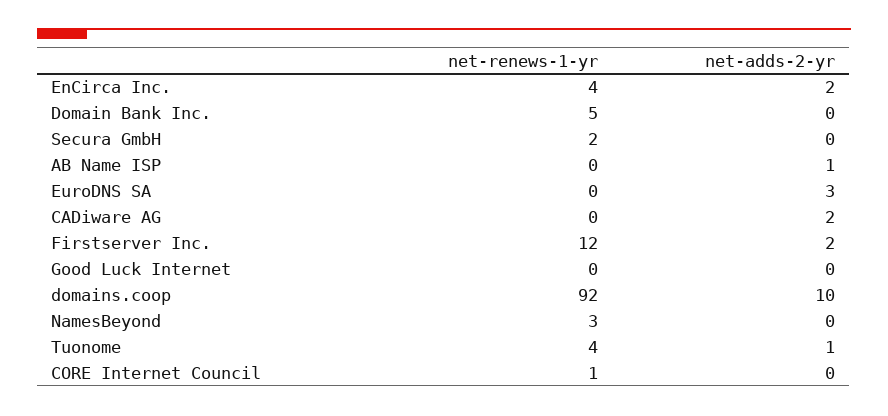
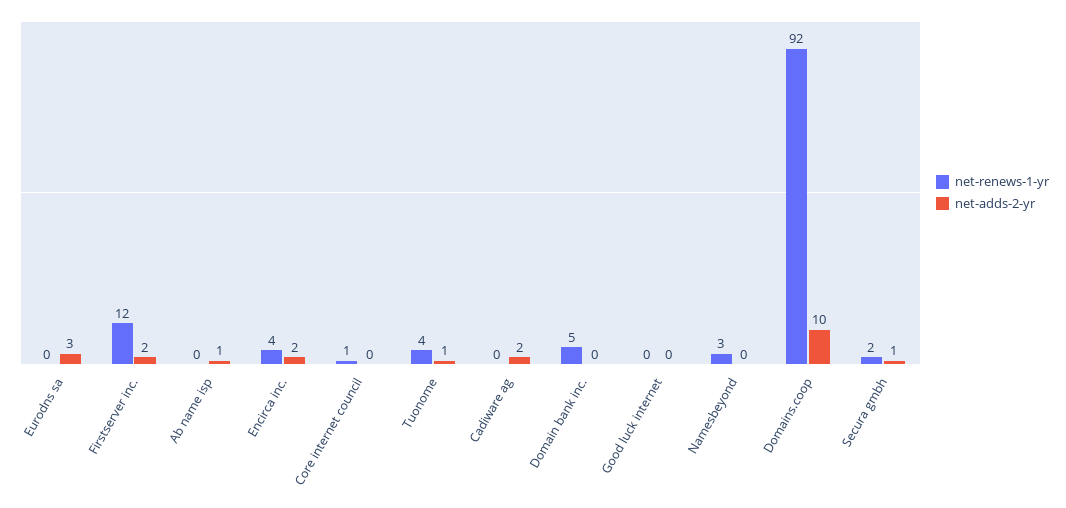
  {
    "net-renews-1-yr": {
      "EnCirca Inc.": 4,
      "Domain Bank Inc.": 5,
      "Secura GmbH": 2,
      "AB Name ISP": 0,
      "EuroDNS SA": 0,
      "CADiware AG": 0,
      "Firstserver Inc.": 12,
      "Good Luck Internet": 0,
      "domains.coop": 92,
      "NamesBeyond": 3,
      "Tuonome": 4,
      "CORE Internet Council": 1
    },
    "net-adds-2-yr": {
      "EnCirca Inc.": 2,
      "Domain Bank Inc.": 0,
-     "Secura GmbH": 0,
+     "Secura GmbH": 1,
      "AB Name ISP": 1,
      "EuroDNS SA": 3,
      "CADiware AG": 2,
      "Firstserver Inc.": 2,
      "Good Luck Internet": 0,
      "domains.coop": 10,
      "NamesBeyond": 0,
      "Tuonome": 1,
      "CORE Internet Council": 0
    }
  }

